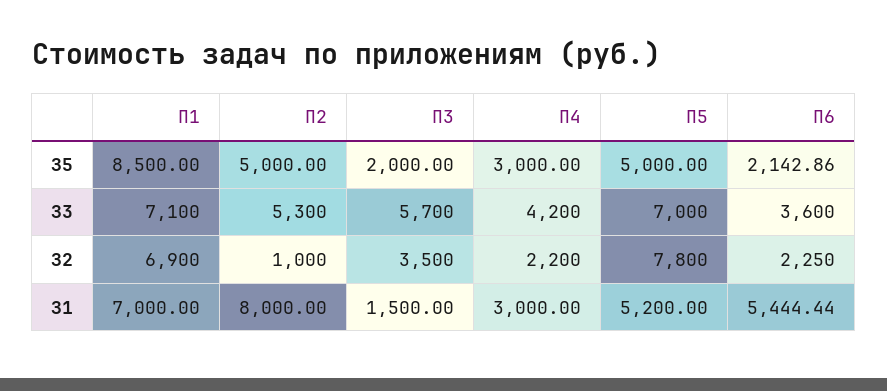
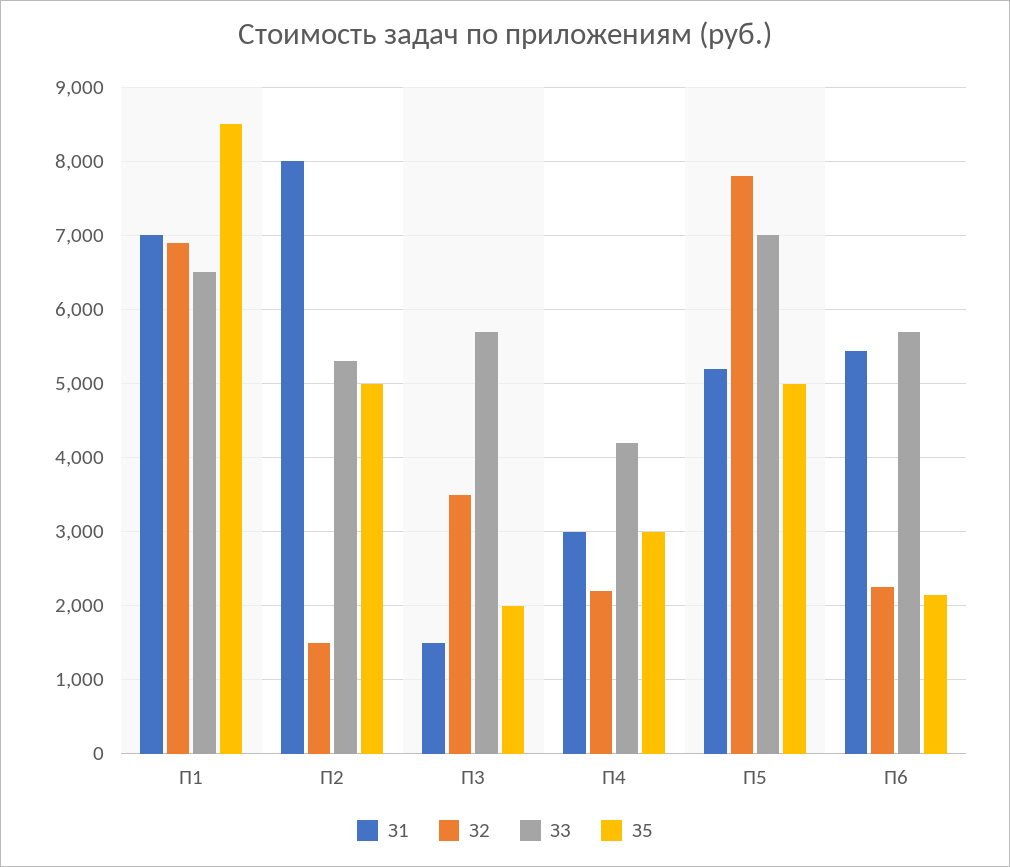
  {
    "З5": {
      "П1": 8500,
      "П2": 5000,
      "П3": 2000,
      "П4": 3000,
      "П5": 5000,
      "П6": 2142.86
    },
    "З3": {
-     "П1": 7100,
+     "П1": 6500,
      "П2": 5300,
      "П3": 5700,
      "П4": 4200,
      "П5": 7000,
-     "П6": 3600
+     "П6": 5700
    },
    "З2": {
      "П1": 6900,
-     "П2": 1000,
+     "П2": 1500,
      "П3": 3500,
      "П4": 2200,
      "П5": 7800,
      "П6": 2250
    },
    "З1": {
      "П1": 7000,
      "П2": 8000,
      "П3": 1500,
      "П4": 3000,
      "П5": 5200,
      "П6": 5444.44
    }
  }

